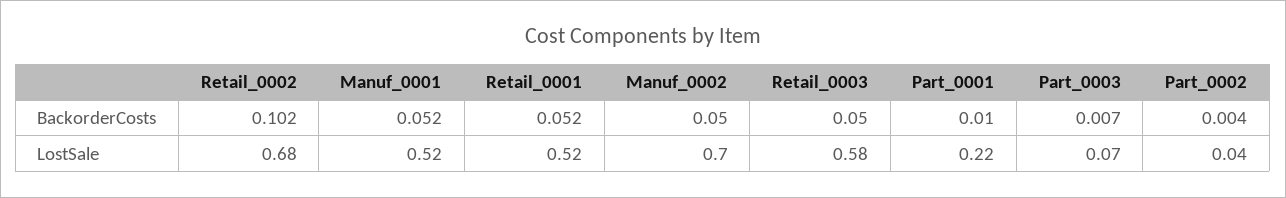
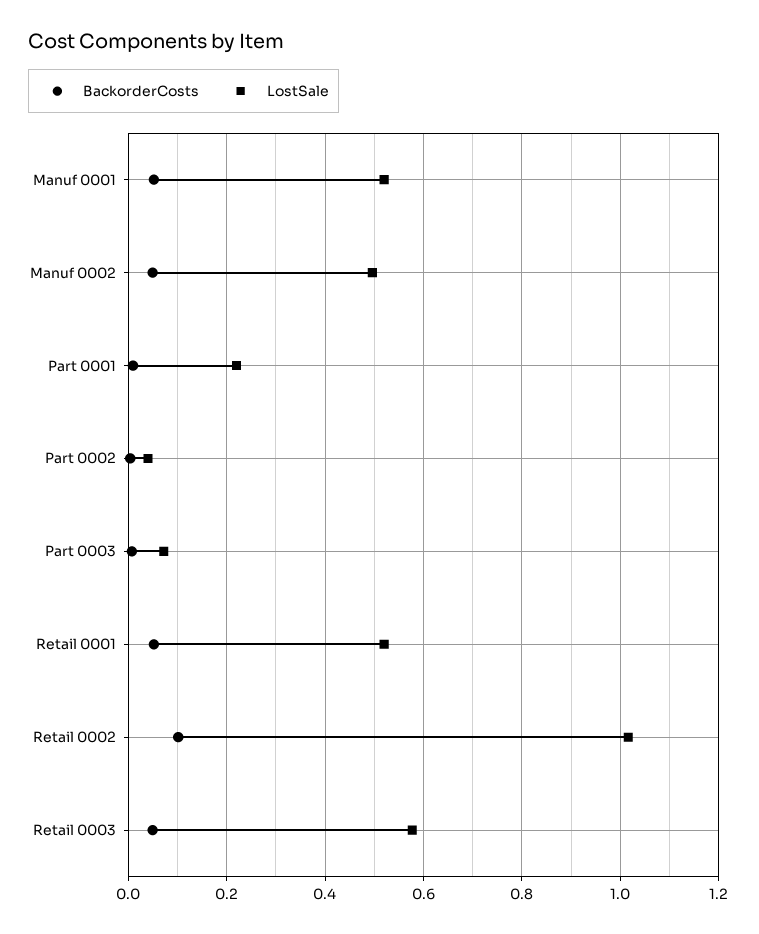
  {
    "BackorderCosts": {
      "Retail_0002": 0.102,
      "Manuf_0001": 0.052,
      "Retail_0001": 0.052,
      "Manuf_0002": 0.05,
      "Retail_0003": 0.05,
      "Part_0001": 0.01,
      "Part_0003": 0.007,
      "Part_0002": 0.004
    },
    "LostSale": {
-     "Retail_0002": 0.68,
+     "Retail_0002": 1.02,
      "Manuf_0001": 0.52,
      "Retail_0001": 0.52,
-     "Manuf_0002": 0.7,
+     "Manuf_0002": 0.5,
      "Retail_0003": 0.58,
      "Part_0001": 0.22,
      "Part_0003": 0.07,
      "Part_0002": 0.04
    }
  }

